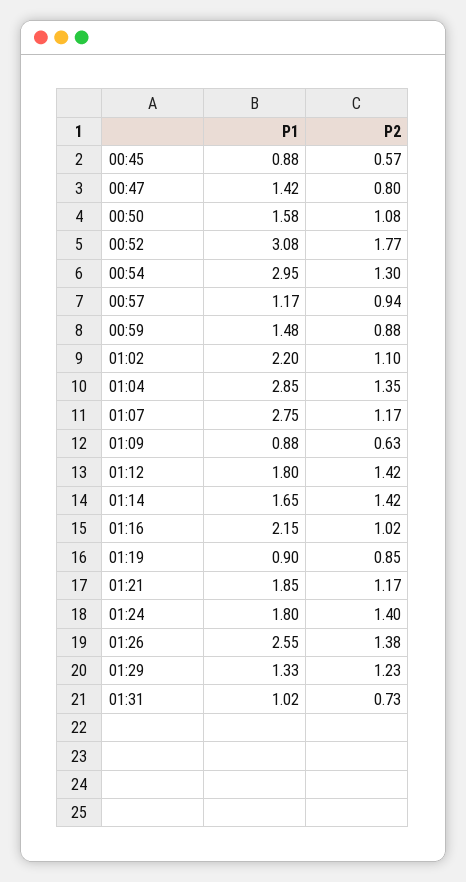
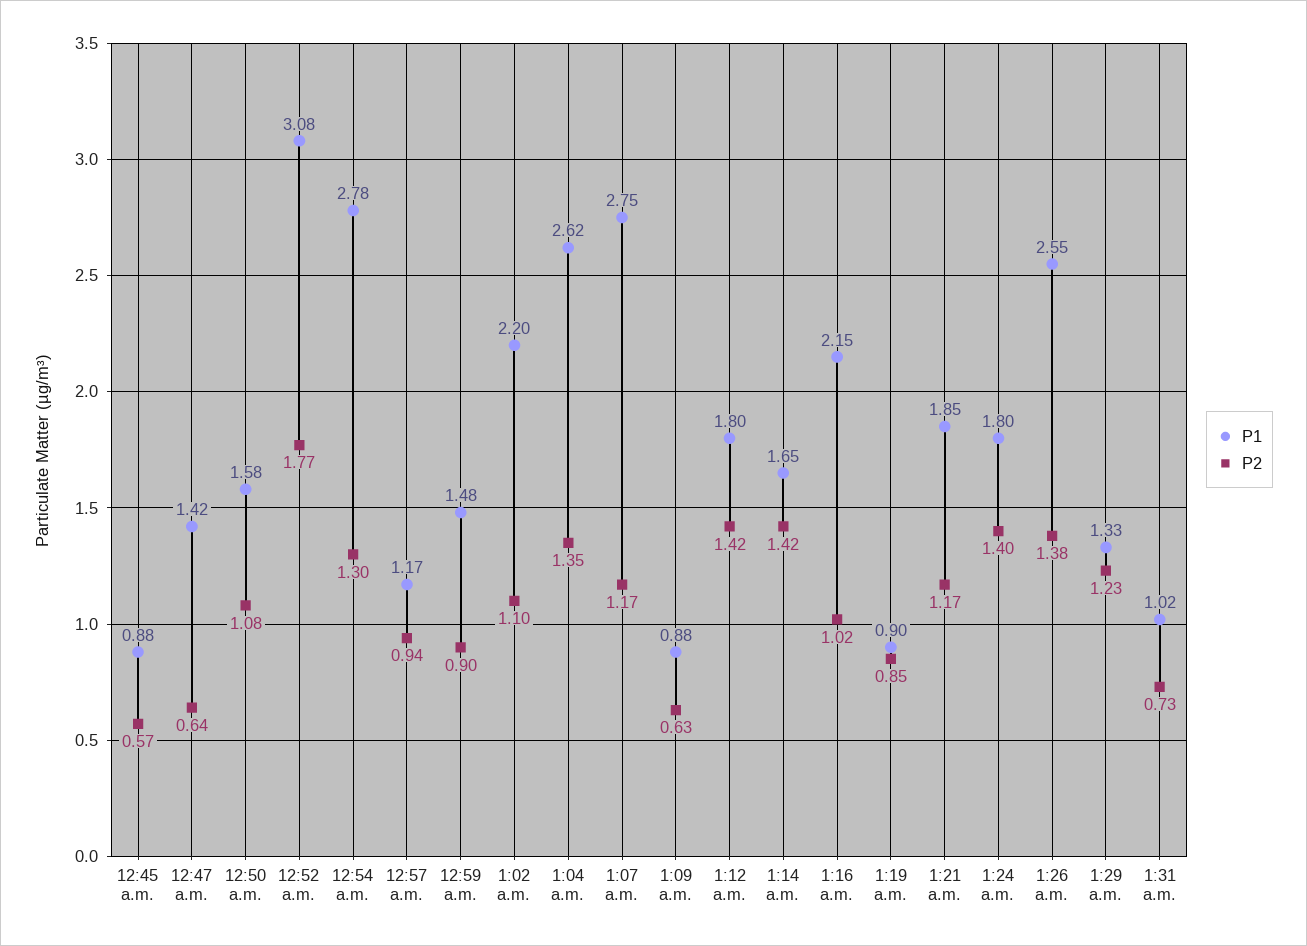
  {
    "P1": {
      "00:45": 0.88,
      "00:47": 1.42,
      "00:50": 1.58,
      "00:52": 3.08,
-     "00:54": 2.95,
+     "00:54": 2.78,
      "00:57": 1.17,
      "00:59": 1.48,
      "01:02": 2.2,
-     "01:04": 2.85,
+     "01:04": 2.62,
      "01:07": 2.75,
      "01:09": 0.88,
      "01:12": 1.8,
      "01:14": 1.65,
      "01:16": 2.15,
      "01:19": 0.9,
      "01:21": 1.85,
      "01:24": 1.8,
      "01:26": 2.55,
      "01:29": 1.33,
      "01:31": 1.02
    },
    "P2": {
      "00:45": 0.57,
-     "00:47": 0.8,
+     "00:47": 0.64,
      "00:50": 1.08,
      "00:52": 1.77,
      "00:54": 1.3,
      "00:57": 0.94,
-     "00:59": 0.88,
+     "00:59": 0.9,
      "01:02": 1.1,
      "01:04": 1.35,
      "01:07": 1.17,
      "01:09": 0.63,
      "01:12": 1.42,
      "01:14": 1.42,
      "01:16": 1.02,
      "01:19": 0.85,
      "01:21": 1.17,
      "01:24": 1.4,
      "01:26": 1.38,
      "01:29": 1.23,
      "01:31": 0.73
    }
  }

